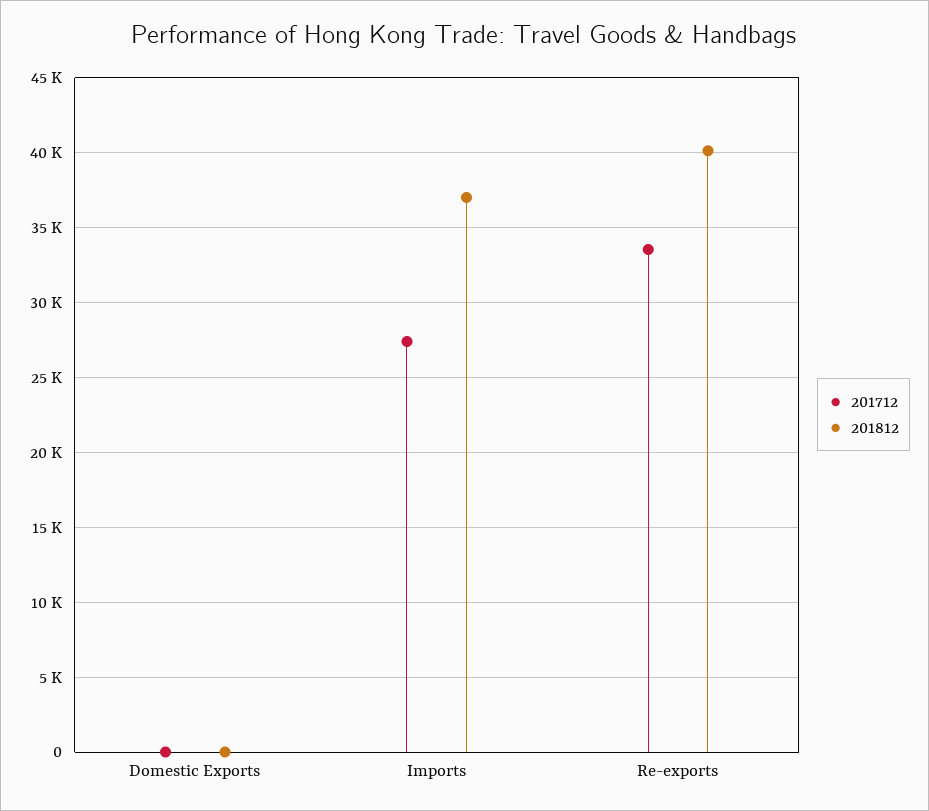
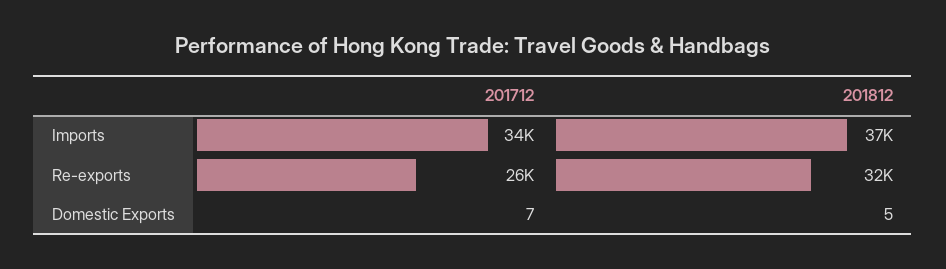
  {
    "201712": {
      "Domestic Exports": 7,
-     "Imports": 27500,
+     "Imports": 34000,
-     "Re-exports": 33500
+     "Re-exports": 26000
    },
    "201812": {
      "Domestic Exports": 5,
      "Imports": 37000,
-     "Re-exports": 40000
+     "Re-exports": 32000
    }
  }

